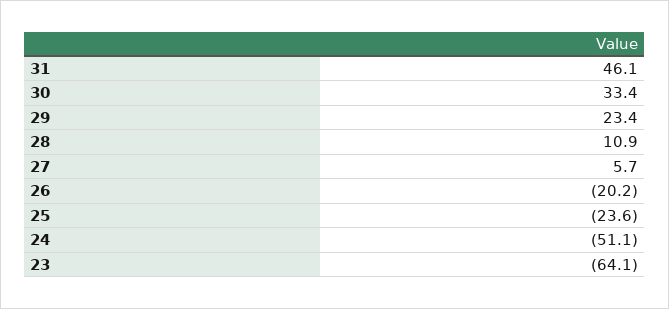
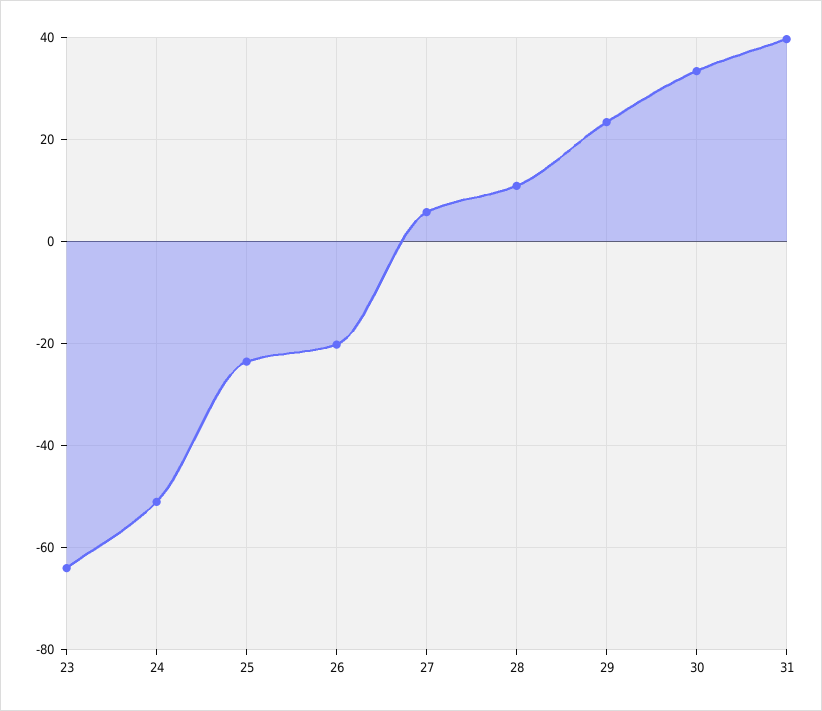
  {
-   "31": 46.1,
+   "31": 40,
    "30": 33.4,
    "29": 23.4,
    "28": 10.9,
    "27": 5.7,
    "26": -20.2,
    "25": -23.6,
    "24": -51.1,
    "23": -64.1
  }

